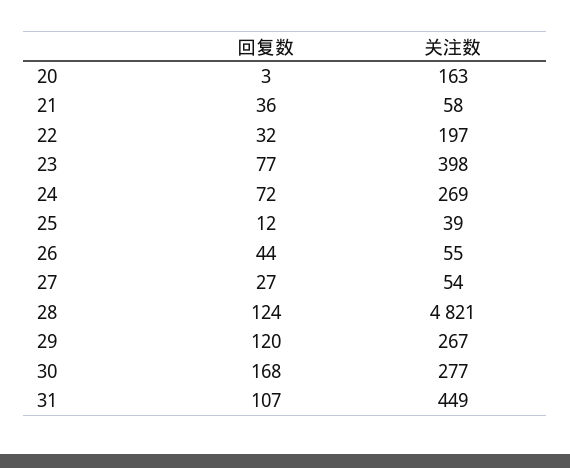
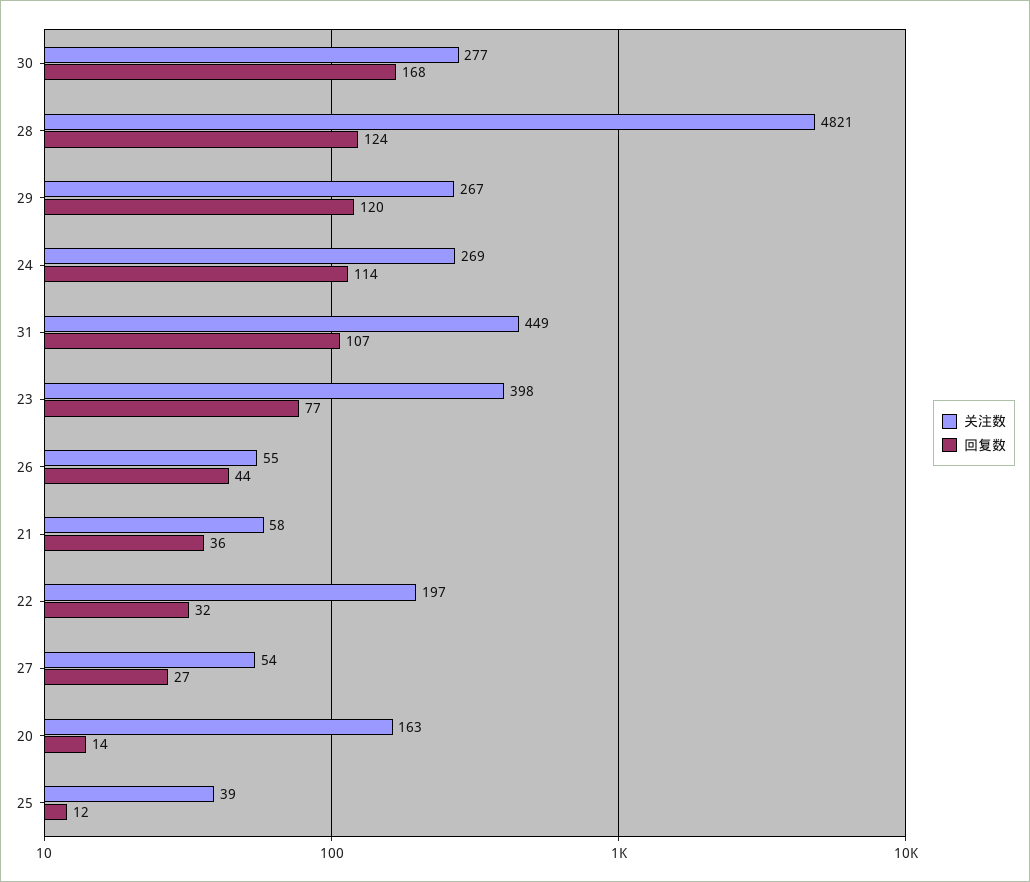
  {
    "回复数": {
-     "20": 3,
+     "20": 14,
      "21": 36,
      "22": 32,
      "23": 77,
-     "24": 72,
+     "24": 114,
      "25": 12,
      "26": 44,
      "27": 27,
      "28": 124,
      "29": 120,
      "30": 168,
      "31": 107
    },
    "关注数": {
      "20": 163,
      "21": 58,
      "22": 197,
      "23": 398,
      "24": 269,
      "25": 39,
      "26": 55,
      "27": 54,
      "28": 4821,
      "29": 267,
      "30": 277,
      "31": 449
    }
  }

